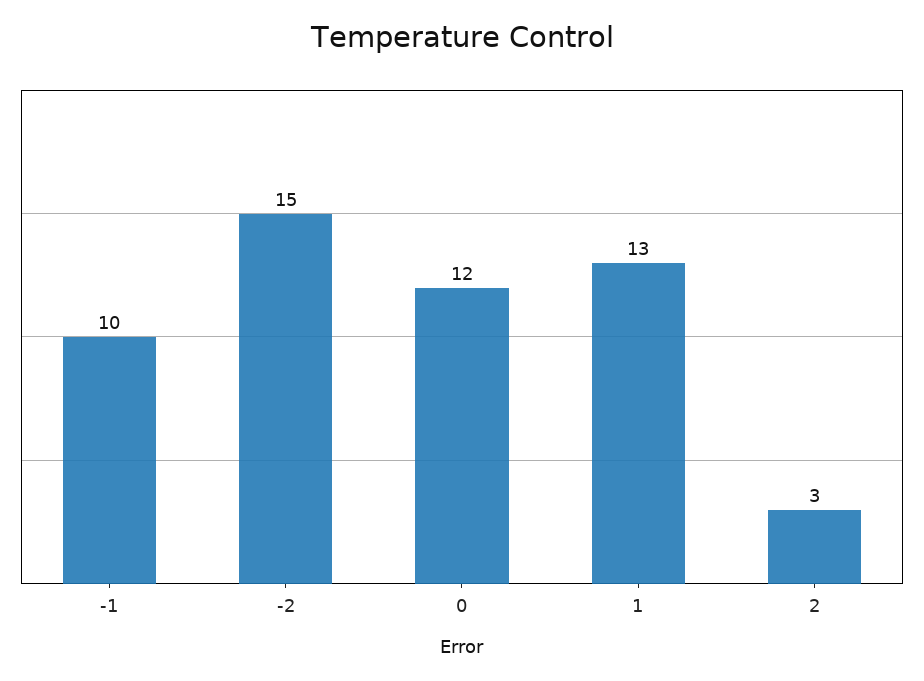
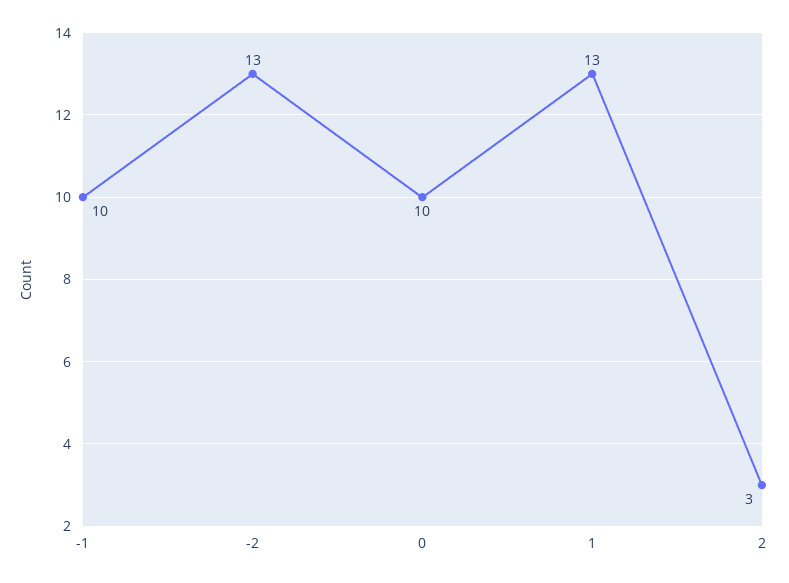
  {
    "-1": 10,
-   "-2": 15,
+   "-2": 13,
-   "0": 12,
+   "0": 10,
    "1": 13,
    "2": 3
  }

